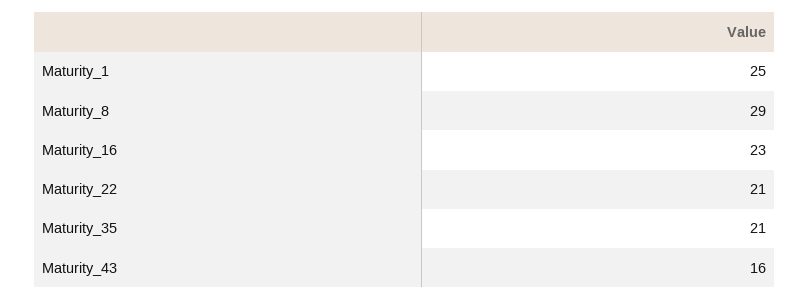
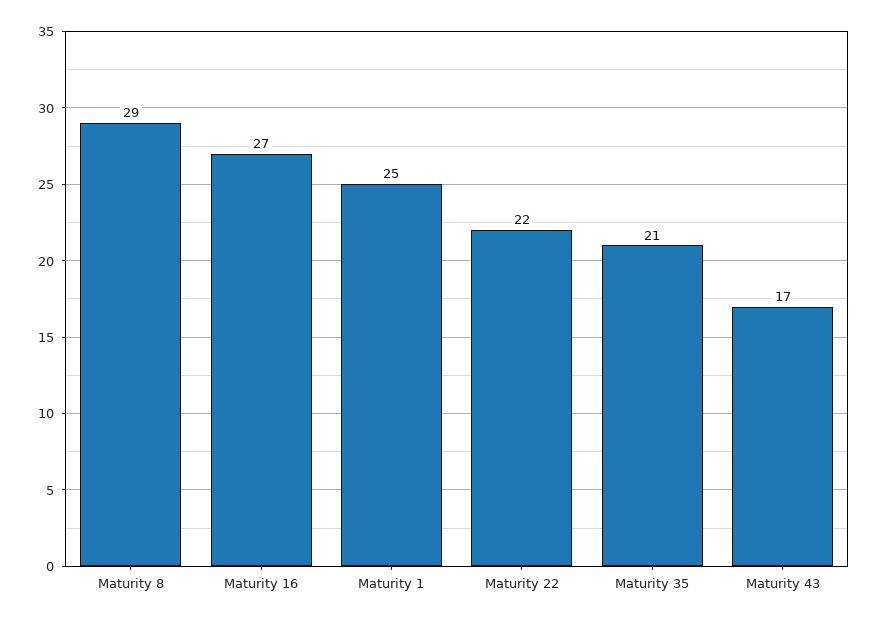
  {
    "Maturity_1": 25,
    "Maturity_8": 29,
-   "Maturity_16": 23,
+   "Maturity_16": 27,
-   "Maturity_22": 21,
+   "Maturity_22": 22,
    "Maturity_35": 21,
-   "Maturity_43": 16
+   "Maturity_43": 17
  }

